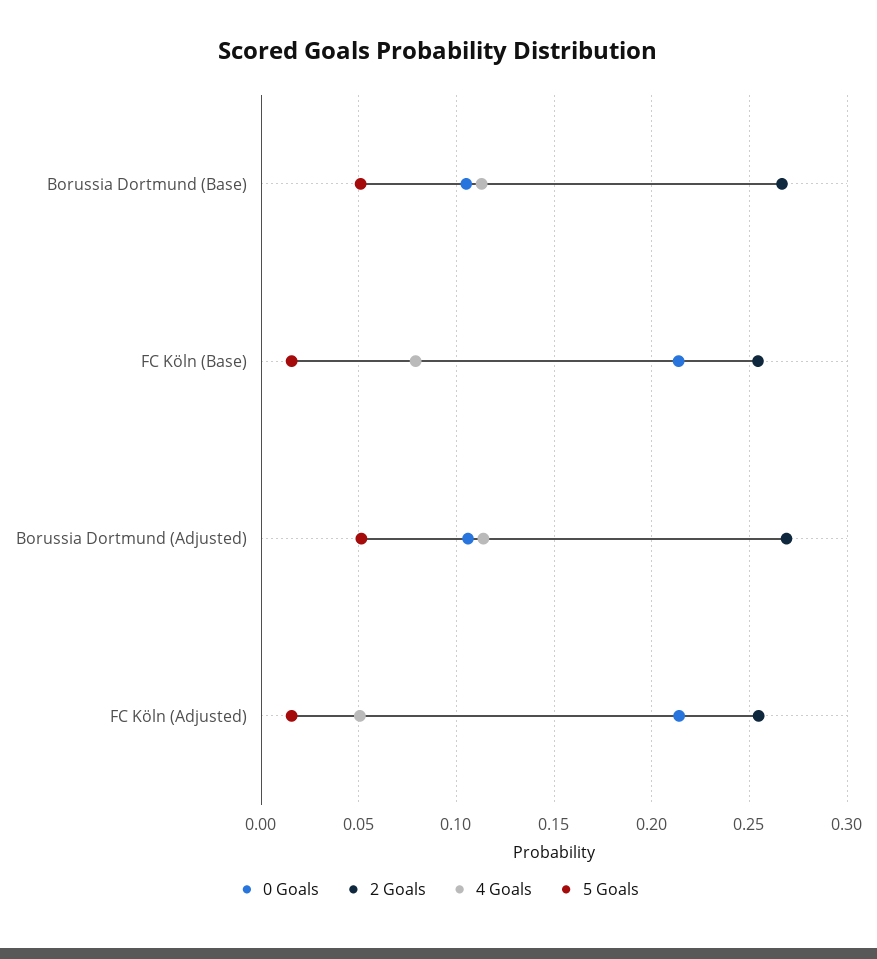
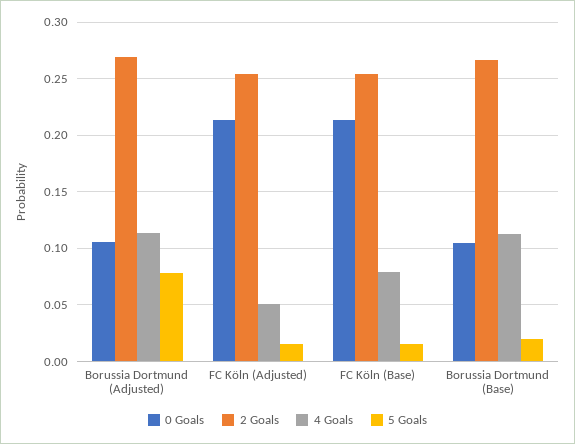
  {
    "0 Goals": {
      "Borussia Dortmund (Base)": 0.105,
      "FC Köln (Base)": 0.215,
      "Borussia Dortmund (Adjusted)": 0.105,
      "FC Köln (Adjusted)": 0.215
    },
    "2 Goals": {
      "Borussia Dortmund (Base)": 0.265,
      "FC Köln (Base)": 0.255,
      "Borussia Dortmund (Adjusted)": 0.27,
      "FC Köln (Adjusted)": 0.255
    },
    "4 Goals": {
      "Borussia Dortmund (Base)": 0.115,
      "FC Köln (Base)": 0.08,
      "Borussia Dortmund (Adjusted)": 0.115,
      "FC Köln (Adjusted)": 0.05
    },
    "5 Goals": {
-     "Borussia Dortmund (Base)": 0.05,
+     "Borussia Dortmund (Base)": 0.02,
      "FC Köln (Base)": 0.015,
-     "Borussia Dortmund (Adjusted)": 0.05,
+     "Borussia Dortmund (Adjusted)": 0.08,
      "FC Köln (Adjusted)": 0.015
    }
  }

